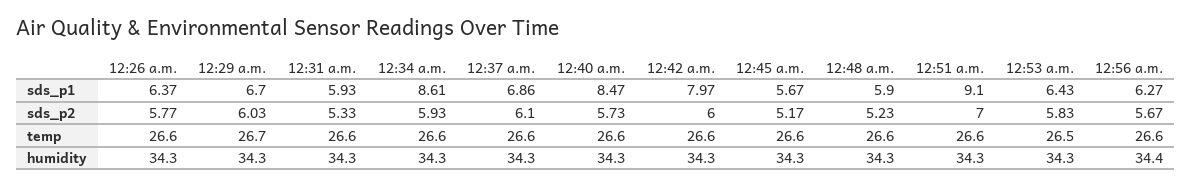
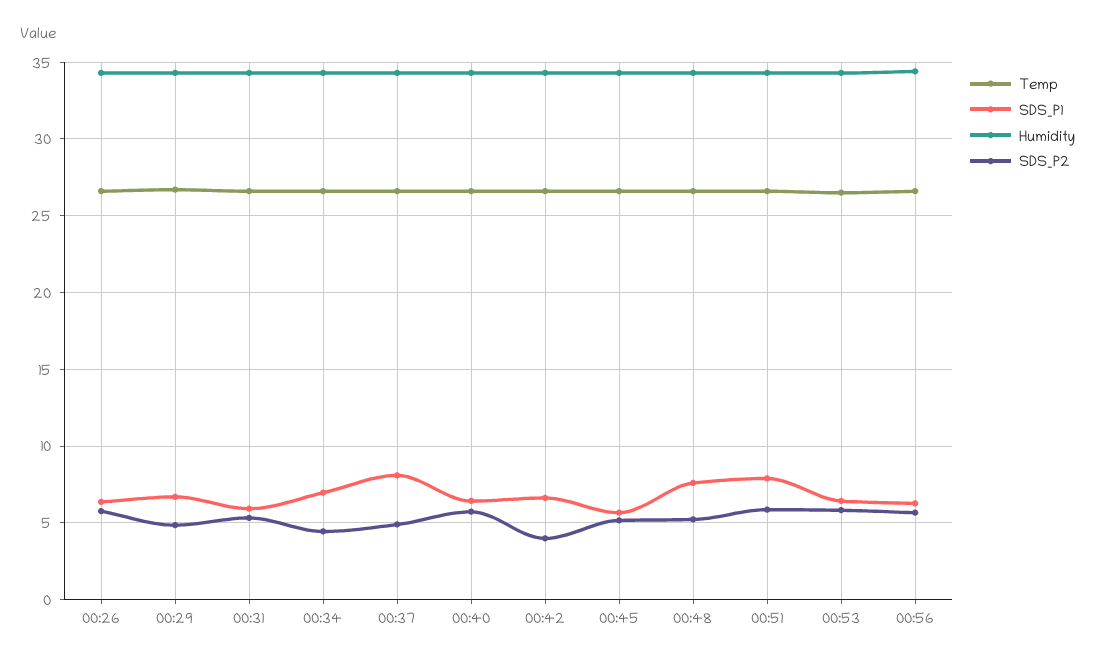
  {
    "sds_p1": {
      "12:26 a.m.": 6.37,
      "12:29 a.m.": 6.7,
      "12:31 a.m.": 5.93,
-     "12:34 a.m.": 8.61,
+     "12:34 a.m.": 7,
-     "12:37 a.m.": 6.86,
+     "12:37 a.m.": 8,
-     "12:40 a.m.": 8.47,
+     "12:40 a.m.": 6.5,
-     "12:42 a.m.": 7.97,
+     "12:42 a.m.": 6.5,
      "12:45 a.m.": 5.67,
-     "12:48 a.m.": 5.9,
+     "12:48 a.m.": 7.5,
-     "12:51 a.m.": 9.1,
+     "12:51 a.m.": 8,
      "12:53 a.m.": 6.43,
      "12:56 a.m.": 6.27
    },
    "sds_p2": {
      "12:26 a.m.": 5.77,
-     "12:29 a.m.": 6.03,
+     "12:29 a.m.": 5,
      "12:31 a.m.": 5.33,
-     "12:34 a.m.": 5.93,
+     "12:34 a.m.": 4.5,
-     "12:37 a.m.": 6.1,
+     "12:37 a.m.": 5,
      "12:40 a.m.": 5.73,
-     "12:42 a.m.": 6,
+     "12:42 a.m.": 4,
      "12:45 a.m.": 5.17,
      "12:48 a.m.": 5.23,
-     "12:51 a.m.": 7,
+     "12:51 a.m.": 6,
      "12:53 a.m.": 5.83,
      "12:56 a.m.": 5.67
    },
    "temp": {
      "12:26 a.m.": 26.6,
      "12:29 a.m.": 26.7,
      "12:31 a.m.": 26.6,
      "12:34 a.m.": 26.6,
      "12:37 a.m.": 26.6,
      "12:40 a.m.": 26.6,
      "12:42 a.m.": 26.6,
      "12:45 a.m.": 26.6,
      "12:48 a.m.": 26.6,
      "12:51 a.m.": 26.6,
      "12:53 a.m.": 26.5,
      "12:56 a.m.": 26.6
    },
    "humidity": {
      "12:26 a.m.": 34.3,
      "12:29 a.m.": 34.3,
      "12:31 a.m.": 34.3,
      "12:34 a.m.": 34.3,
      "12:37 a.m.": 34.3,
      "12:40 a.m.": 34.3,
      "12:42 a.m.": 34.3,
      "12:45 a.m.": 34.3,
      "12:48 a.m.": 34.3,
      "12:51 a.m.": 34.3,
      "12:53 a.m.": 34.3,
      "12:56 a.m.": 34.4
    }
  }

